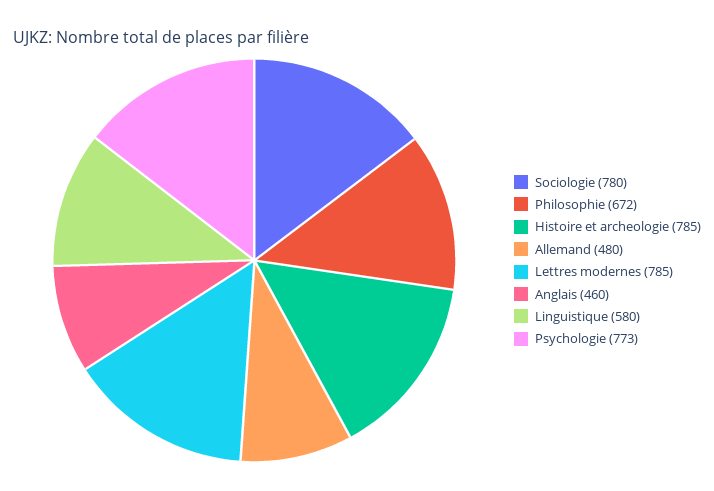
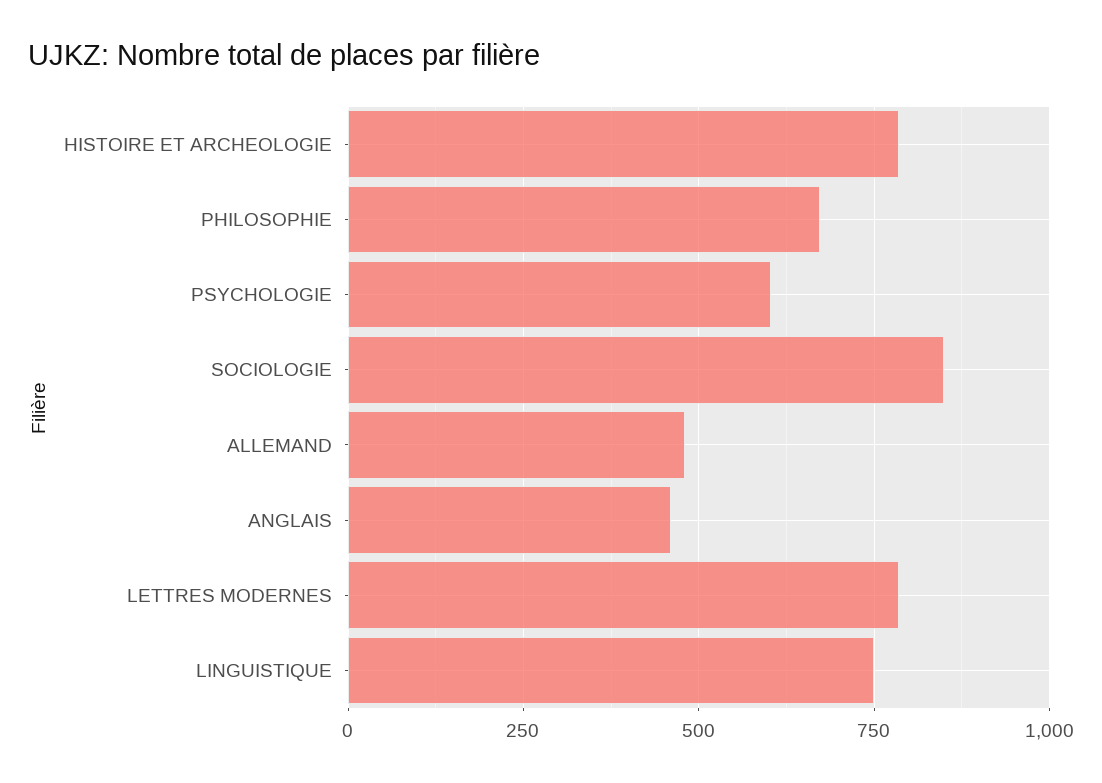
  {
-   "Sociologie": 780,
+   "Sociologie": 850,
    "Philosophie": 672,
    "Histoire et archeologie": 785,
    "Allemand": 480,
    "Lettres modernes": 785,
    "Anglais": 460,
-   "Linguistique": 580,
+   "Linguistique": 750,
-   "Psychologie": 773
+   "Psychologie": 600
  }

